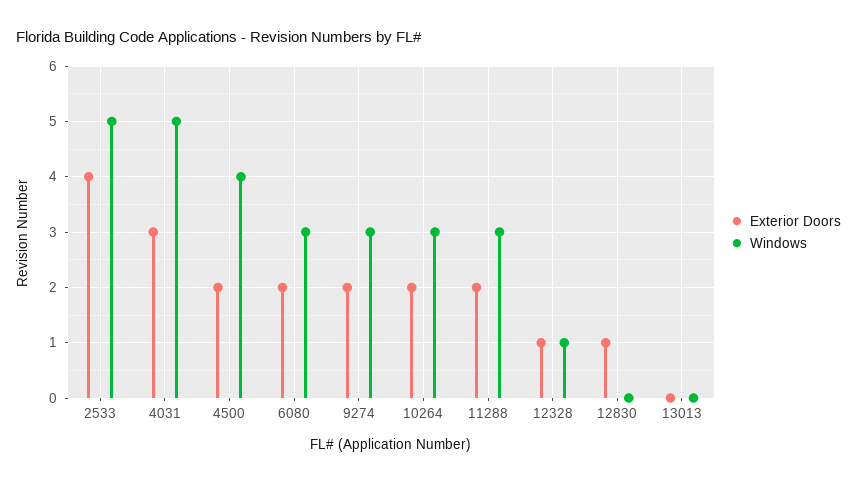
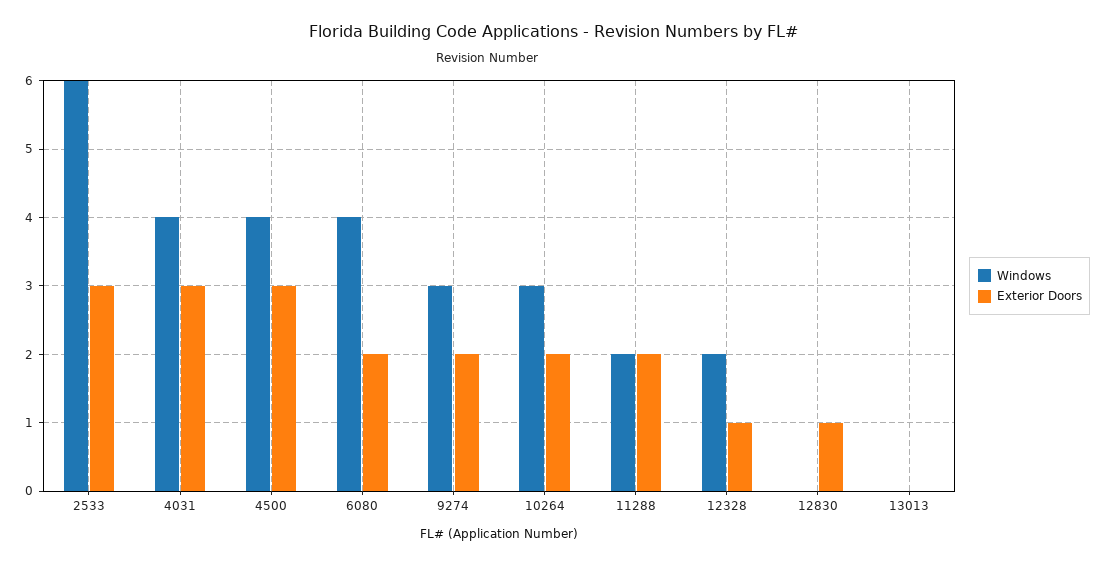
  {
    "Exterior Doors": {
-     "2533": 4,
+     "2533": 3,
      "4031": 3,
-     "4500": 2,
+     "4500": 3,
      "6080": 2,
      "9274": 2,
      "10264": 2,
      "11288": 2,
      "12328": 1,
      "12830": 1,
      "13013": 0
    },
    "Windows": {
-     "2533": 5,
+     "2533": 6,
-     "4031": 5,
+     "4031": 4,
      "4500": 4,
-     "6080": 3,
+     "6080": 4,
      "9274": 3,
      "10264": 3,
-     "11288": 3,
+     "11288": 2,
-     "12328": 1,
+     "12328": 2,
      "12830": 0,
      "13013": 0
    }
  }

